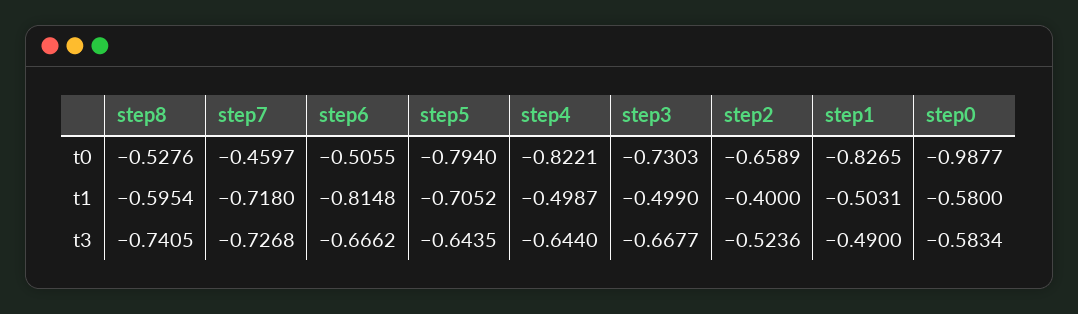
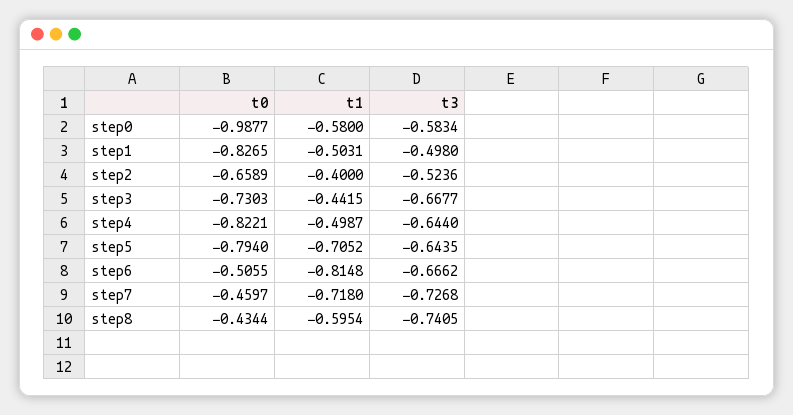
  {
    "step8": {
-     "t0": -0.5276,
+     "t0": -0.4344,
      "t1": -0.5954,
      "t3": -0.7405
    },
    "step7": {
      "t0": -0.4597,
      "t1": -0.718,
      "t3": -0.7268
    },
    "step6": {
      "t0": -0.5055,
      "t1": -0.8148,
      "t3": -0.6662
    },
    "step5": {
      "t0": -0.794,
      "t1": -0.7052,
      "t3": -0.6435
    },
    "step4": {
      "t0": -0.8221,
      "t1": -0.4987,
      "t3": -0.644
    },
    "step3": {
      "t0": -0.7303,
-     "t1": -0.499,
+     "t1": -0.4415,
      "t3": -0.6677
    },
    "step2": {
      "t0": -0.6589,
      "t1": -0.4,
      "t3": -0.5236
    },
    "step1": {
      "t0": -0.8265,
      "t1": -0.5031,
-     "t3": -0.49
+     "t3": -0.498
    },
    "step0": {
      "t0": -0.9877,
      "t1": -0.58,
      "t3": -0.5834
    }
  }

